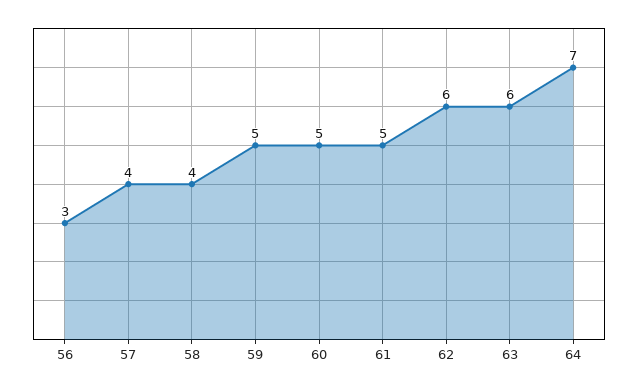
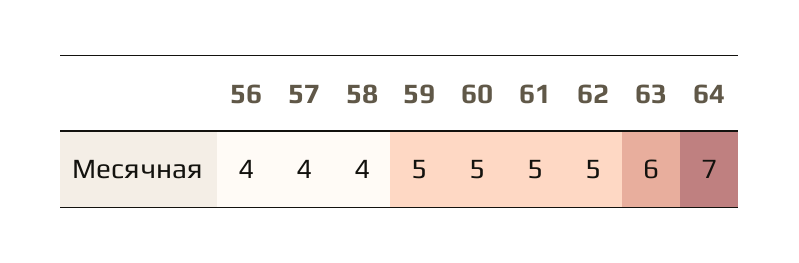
  {
-   "56": 3,
+   "56": 4,
    "57": 4,
    "58": 4,
    "59": 5,
    "60": 5,
    "61": 5,
-   "62": 6,
+   "62": 5,
    "63": 6,
    "64": 7
  }

